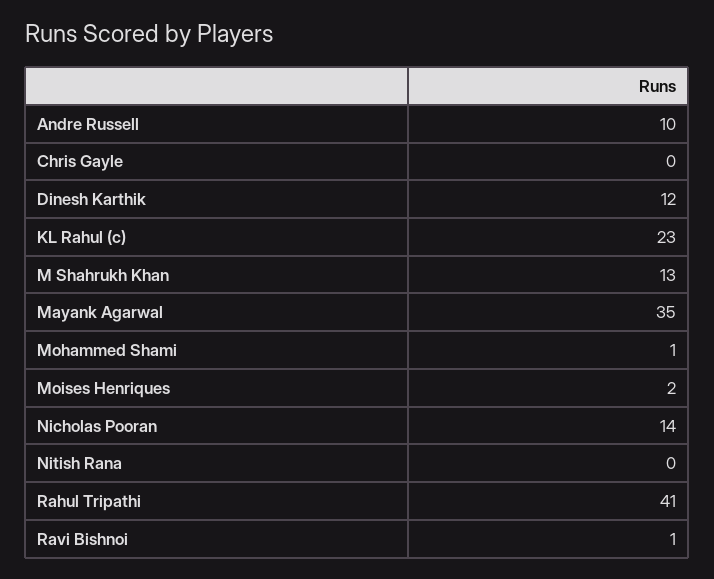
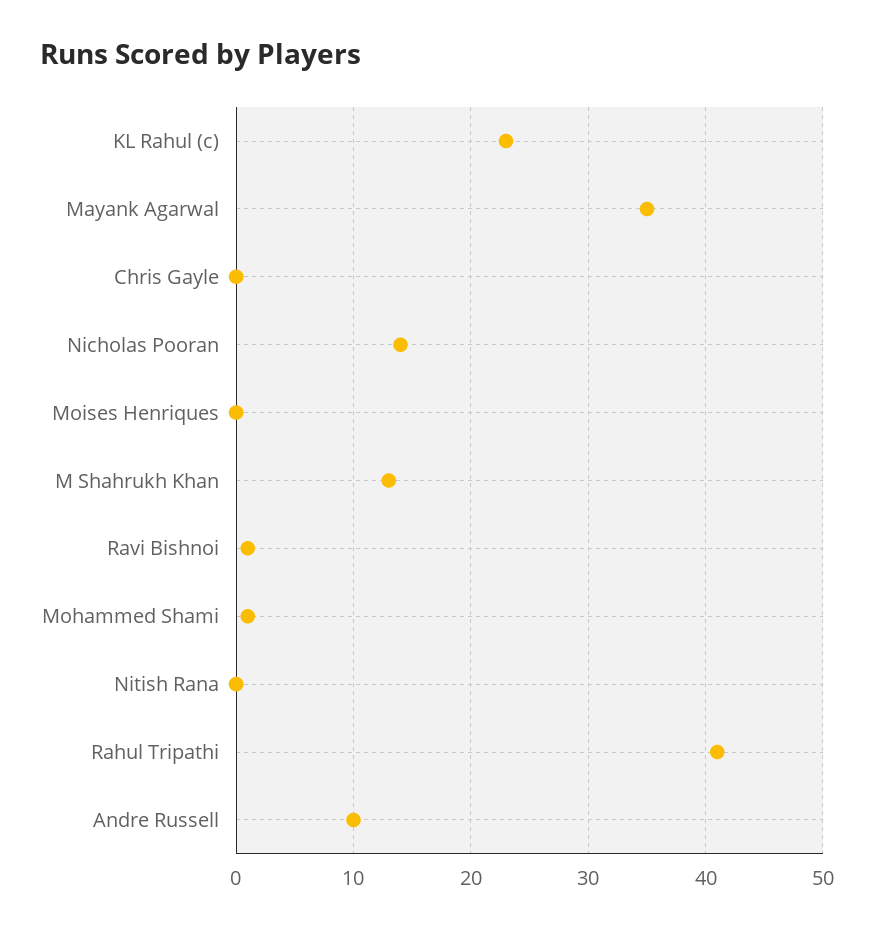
  {
    "Andre Russell": 10,
    "Chris Gayle": 0,
-   "Dinesh Karthik": 12,
    "KL Rahul (c)": 23,
    "M Shahrukh Khan": 13,
    "Mayank Agarwal": 35,
    "Mohammed Shami": 1,
-   "Moises Henriques": 2,
+   "Moises Henriques": 0,
    "Nicholas Pooran": 14,
    "Nitish Rana": 0,
    "Rahul Tripathi": 41,
    "Ravi Bishnoi": 1
  }

